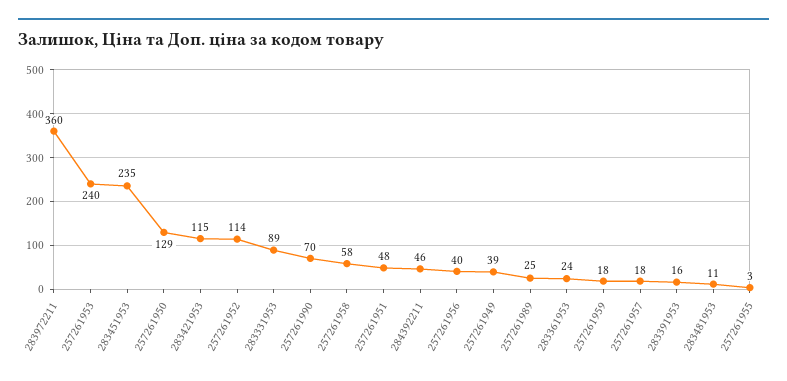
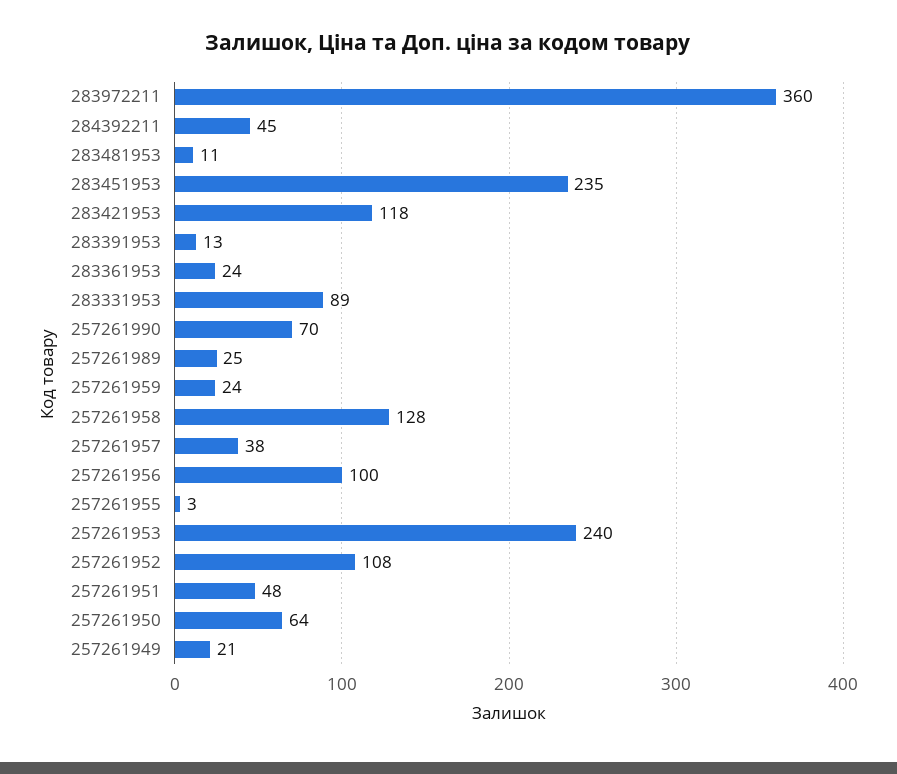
  {
    "283972211": 360,
    "257261953": 240,
    "283451953": 235,
-   "257261950": 129,
+   "257261950": 64,
-   "283421953": 115,
+   "283421953": 118,
-   "257261952": 114,
+   "257261952": 108,
    "283331953": 89,
    "257261990": 70,
-   "257261958": 58,
+   "257261958": 128,
    "257261951": 48,
-   "284392211": 46,
+   "284392211": 45,
-   "257261956": 40,
+   "257261956": 100,
-   "257261949": 39,
+   "257261949": 21,
    "257261989": 25,
    "283361953": 24,
-   "257261959": 18,
+   "257261959": 24,
-   "257261957": 18,
+   "257261957": 38,
-   "283391953": 16,
+   "283391953": 13,
    "283481953": 11,
    "257261955": 3
  }

